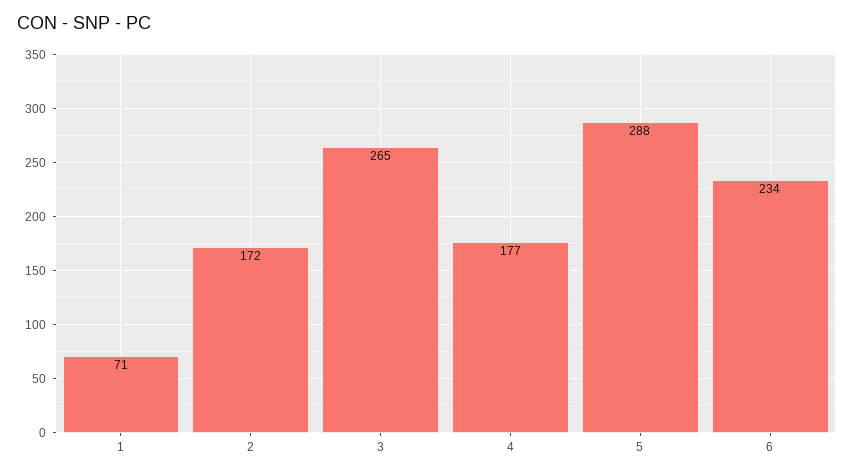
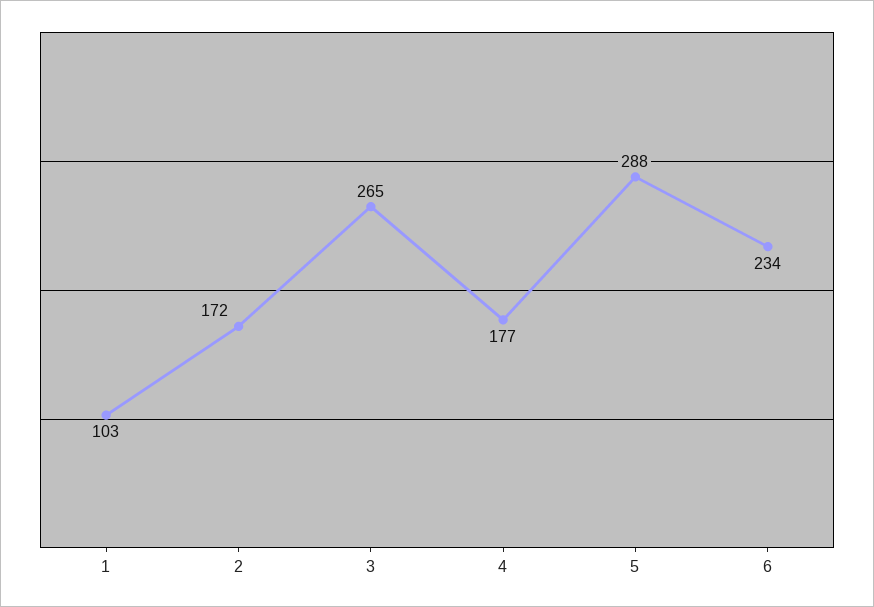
  {
-   "1": 71,
+   "1": 103,
    "2": 172,
    "3": 265,
    "4": 177,
    "5": 288,
    "6": 234
  }

